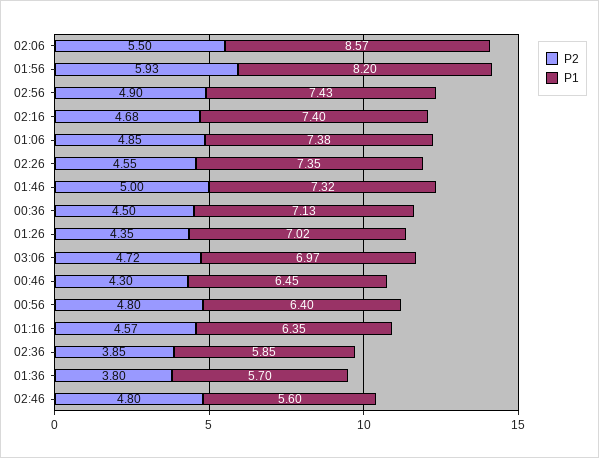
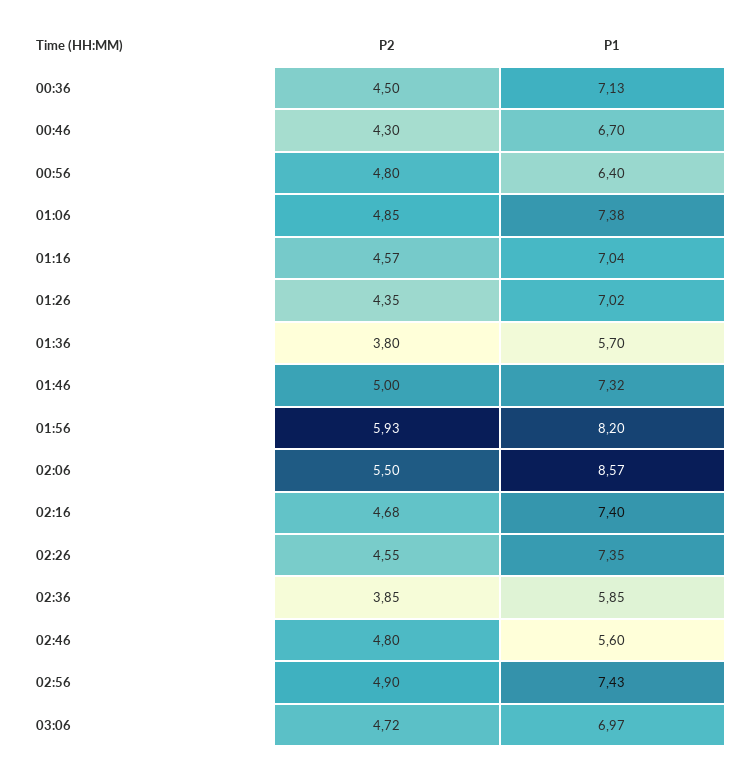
  {
    "P2": {
      "02:06": 5.5,
      "01:56": 5.93,
      "02:56": 4.9,
      "02:16": 4.68,
      "01:06": 4.85,
      "02:26": 4.55,
      "01:46": 5,
      "00:36": 4.5,
      "01:26": 4.35,
      "03:06": 4.72,
      "00:46": 4.3,
      "00:56": 4.8,
      "01:16": 4.57,
      "02:36": 3.85,
      "01:36": 3.8,
      "02:46": 4.8
    },
    "P1": {
      "02:06": 8.57,
      "01:56": 8.2,
      "02:56": 7.43,
      "02:16": 7.4,
      "01:06": 7.38,
      "02:26": 7.35,
      "01:46": 7.32,
      "00:36": 7.13,
      "01:26": 7.02,
      "03:06": 6.97,
-     "00:46": 6.45,
+     "00:46": 6.7,
      "00:56": 6.4,
-     "01:16": 6.35,
+     "01:16": 7.04,
      "02:36": 5.85,
      "01:36": 5.7,
      "02:46": 5.6
    }
  }

